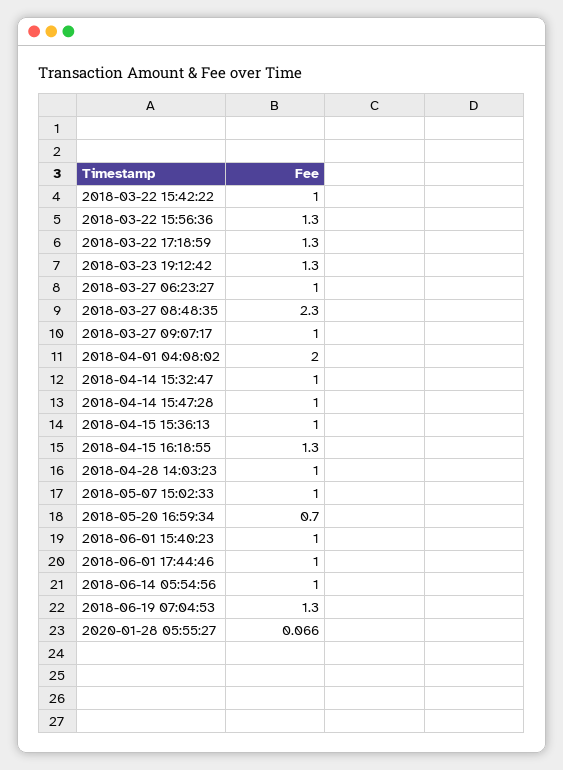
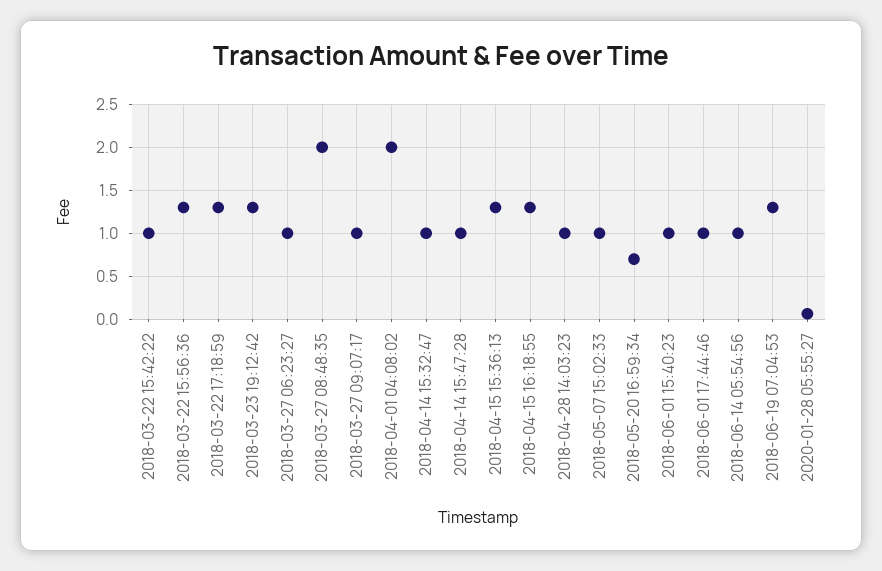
  {
    "2018-03-22 15:42:22": 1,
    "2018-03-22 15:56:36": 1.3,
    "2018-03-22 17:18:59": 1.3,
    "2018-03-23 19:12:42": 1.3,
    "2018-03-27 06:23:27": 1,
-   "2018-03-27 08:48:35": 2.3,
+   "2018-03-27 08:48:35": 2,
    "2018-03-27 09:07:17": 1,
    "2018-04-01 04:08:02": 2,
    "2018-04-14 15:32:47": 1,
    "2018-04-14 15:47:28": 1,
-   "2018-04-15 15:36:13": 1,
+   "2018-04-15 15:36:13": 1.3,
    "2018-04-15 16:18:55": 1.3,
    "2018-04-28 14:03:23": 1,
    "2018-05-07 15:02:33": 1,
    "2018-05-20 16:59:34": 0.7,
    "2018-06-01 15:40:23": 1,
    "2018-06-01 17:44:46": 1,
    "2018-06-14 05:54:56": 1,
    "2018-06-19 07:04:53": 1.3,
    "2020-01-28 05:55:27": 0.066
  }

